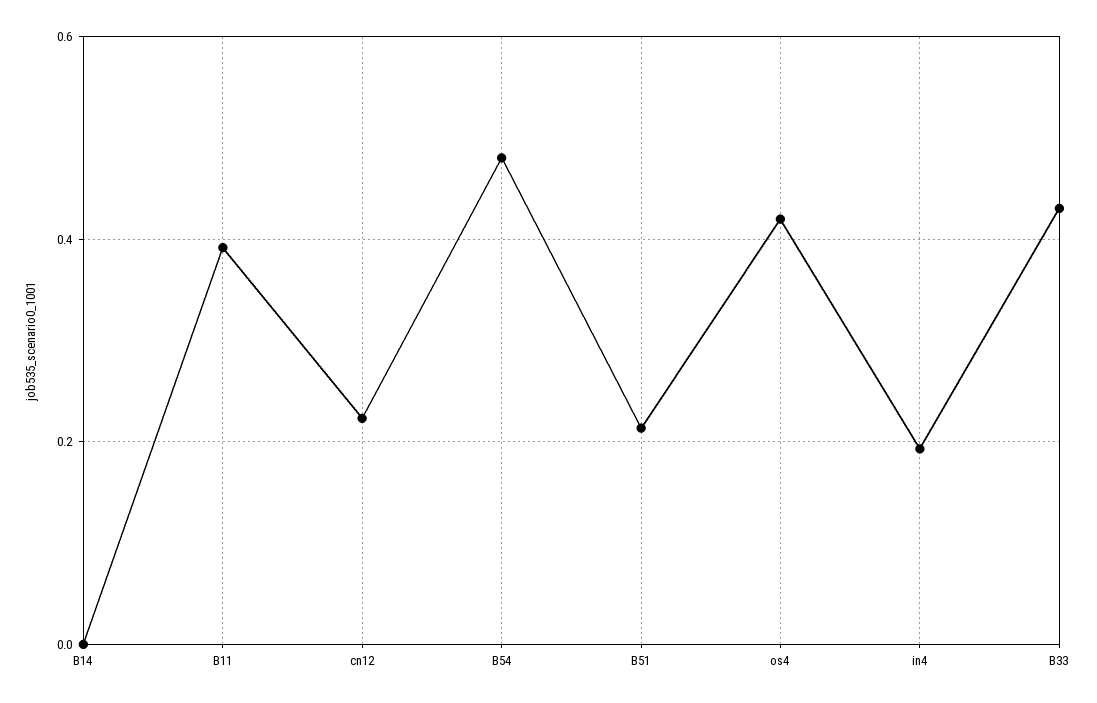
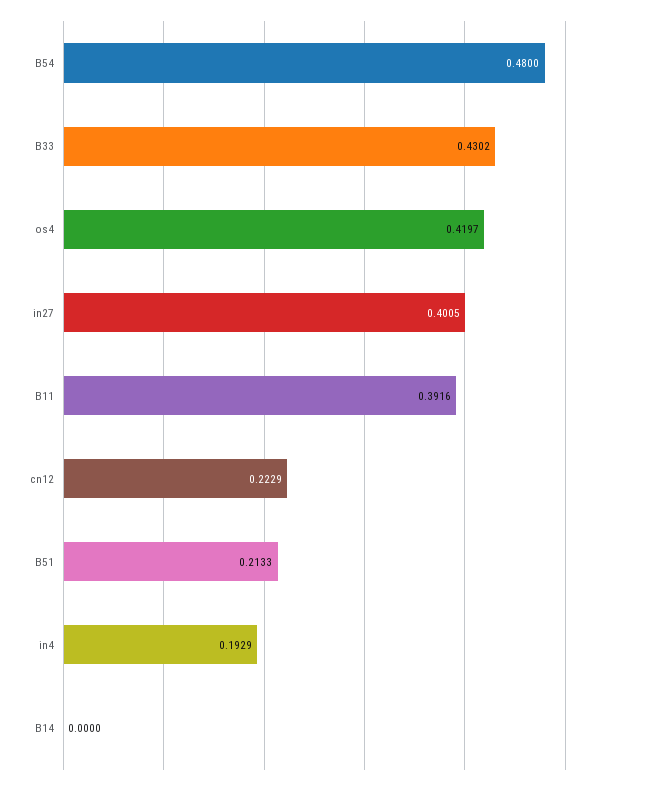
  {
    "B14": 0,
    "B11": 0.3916,
    "cn12": 0.2229,
    "B54": 0.48,
    "B51": 0.2133,
    "os4": 0.4197,
    "in4": 0.1929,
-   "B33": 0.4302
+   "B33": 0.4302,
+   "in27": 0.4005
  }

